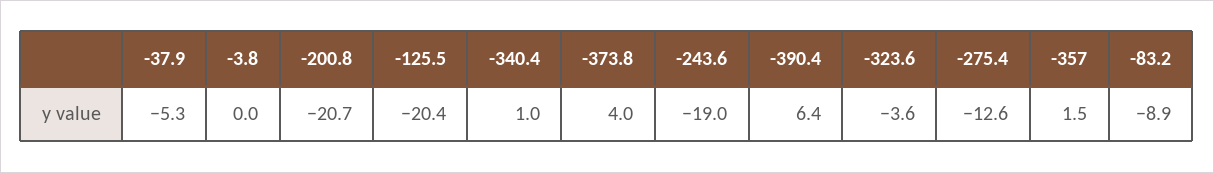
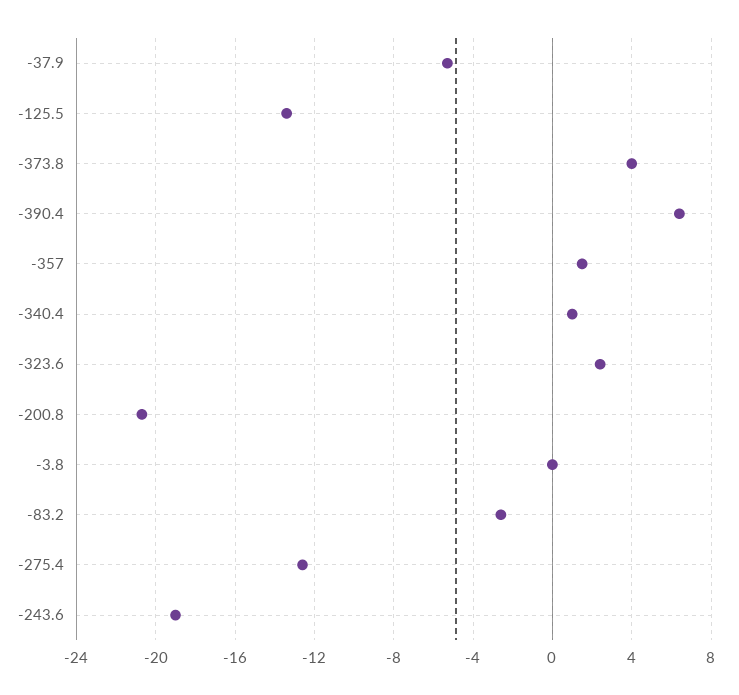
  {
    "-37.9": -5.3,
    "-3.8": 0,
    "-200.8": -20.7,
-   "-125.5": -20.4,
+   "-125.5": -13.5,
    "-340.4": 1,
    "-373.8": 4,
    "-243.6": -19,
    "-390.4": 6.4,
-   "-323.6": -3.6,
+   "-323.6": 2.5,
    "-275.4": -12.6,
    "-357": 1.5,
-   "-83.2": -8.9
+   "-83.2": -2.5
  }

